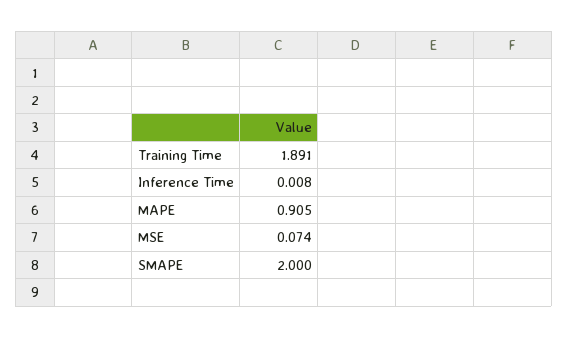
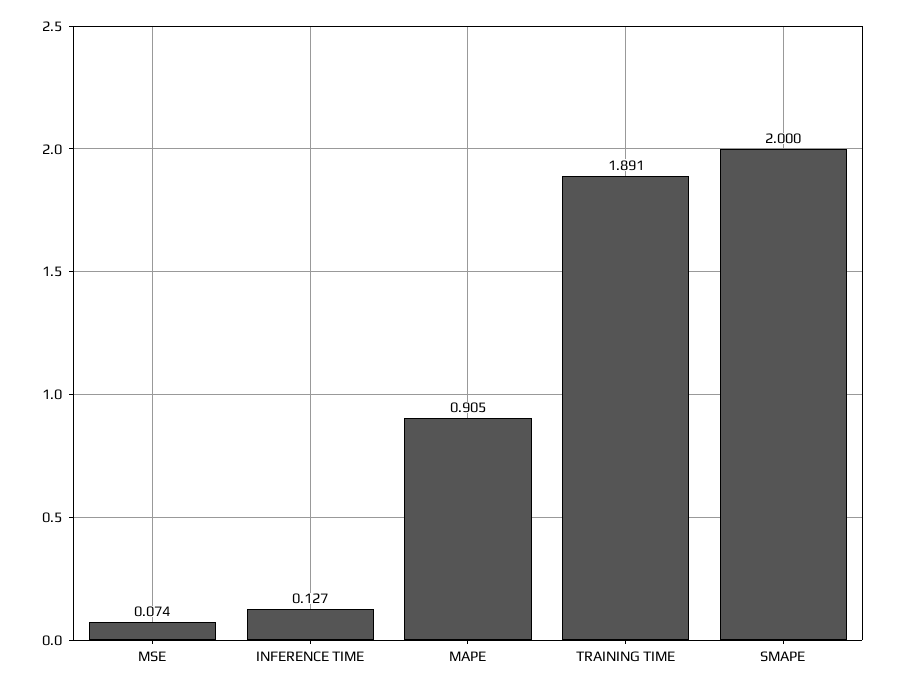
  {
    "Training Time": 1.891,
-   "Inference Time": 0.008,
+   "Inference Time": 0.127,
    "MAPE": 0.905,
    "MSE": 0.074,
    "SMAPE": 2
  }

